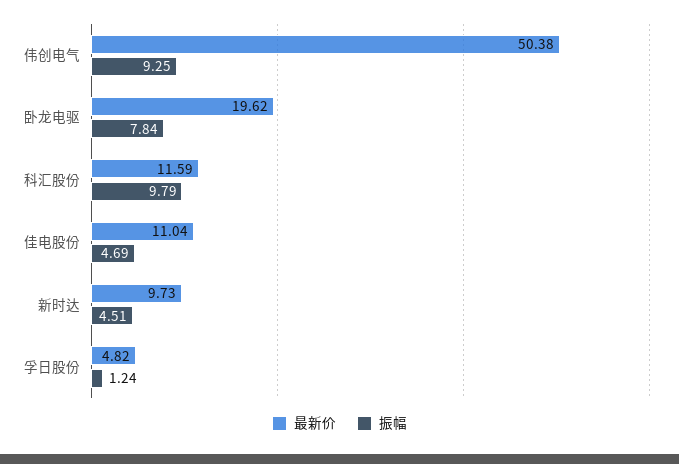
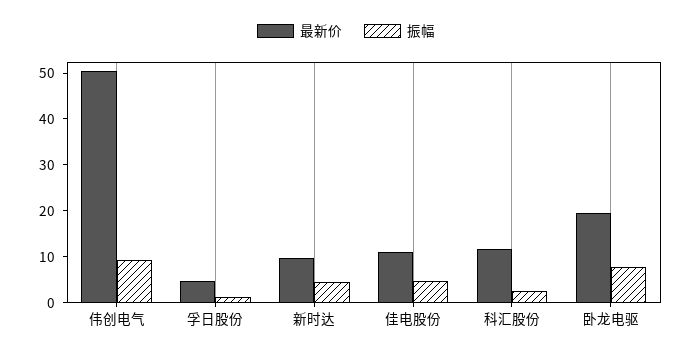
  {
    "最新价": {
      "伟创电气": 50.38,
      "卧龙电驱": 19.62,
      "科汇股份": 11.59,
      "佳电股份": 11.04,
      "新时达": 9.73,
      "孚日股份": 4.82
    },
    "振幅": {
      "伟创电气": 9.25,
      "卧龙电驱": 7.84,
-     "科汇股份": 9.79,
+     "科汇股份": 2,
      "佳电股份": 4.69,
      "新时达": 4.51,
      "孚日股份": 1.24
    }
  }

